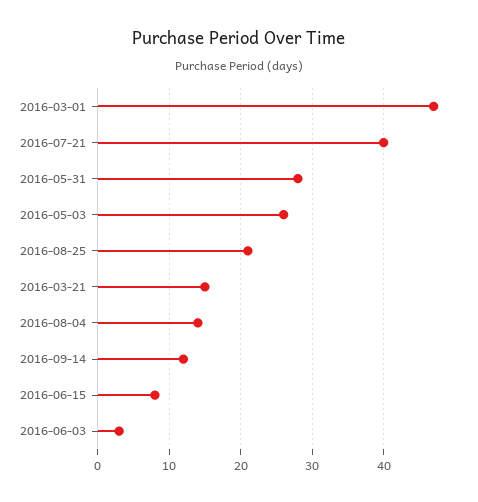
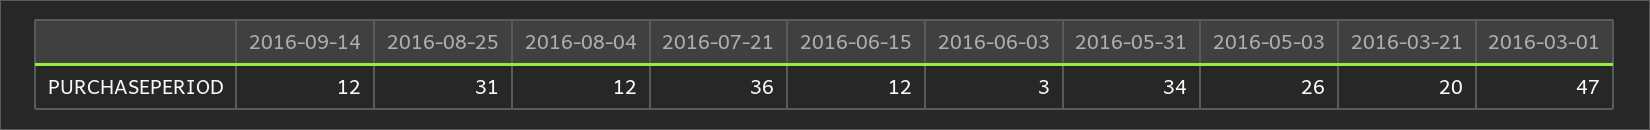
  {
    "2016-03-01": 47,
-   "2016-07-21": 40,
+   "2016-07-21": 36,
-   "2016-05-31": 28,
+   "2016-05-31": 34,
    "2016-05-03": 26,
-   "2016-08-25": 21,
+   "2016-08-25": 31,
-   "2016-03-21": 15,
+   "2016-03-21": 20,
-   "2016-08-04": 14,
+   "2016-08-04": 12,
    "2016-09-14": 12,
-   "2016-06-15": 8,
+   "2016-06-15": 12,
    "2016-06-03": 3
  }

